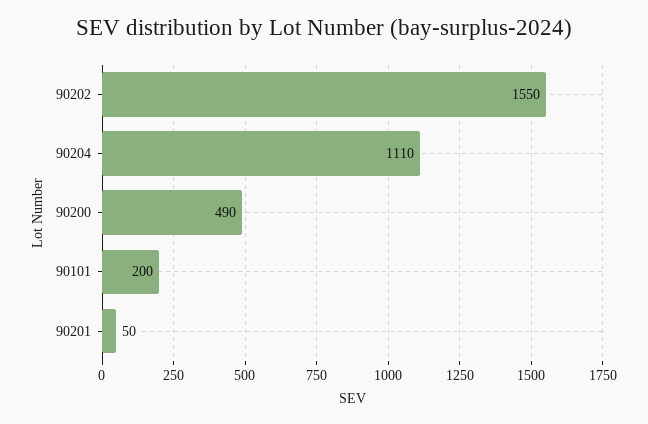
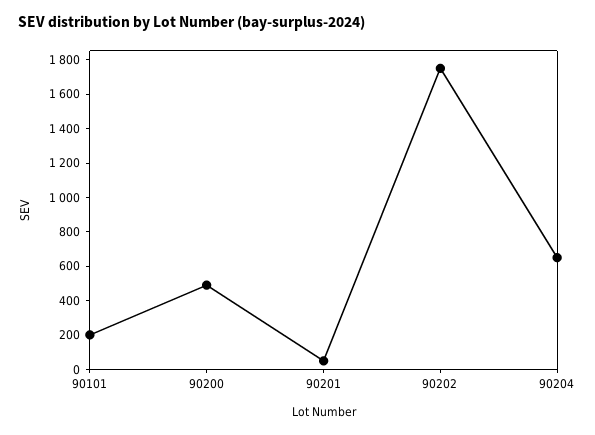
  {
-   "90202": 1550,
+   "90202": 1750,
-   "90204": 1110,
+   "90204": 650,
    "90200": 490,
    "90101": 200,
    "90201": 50
  }

